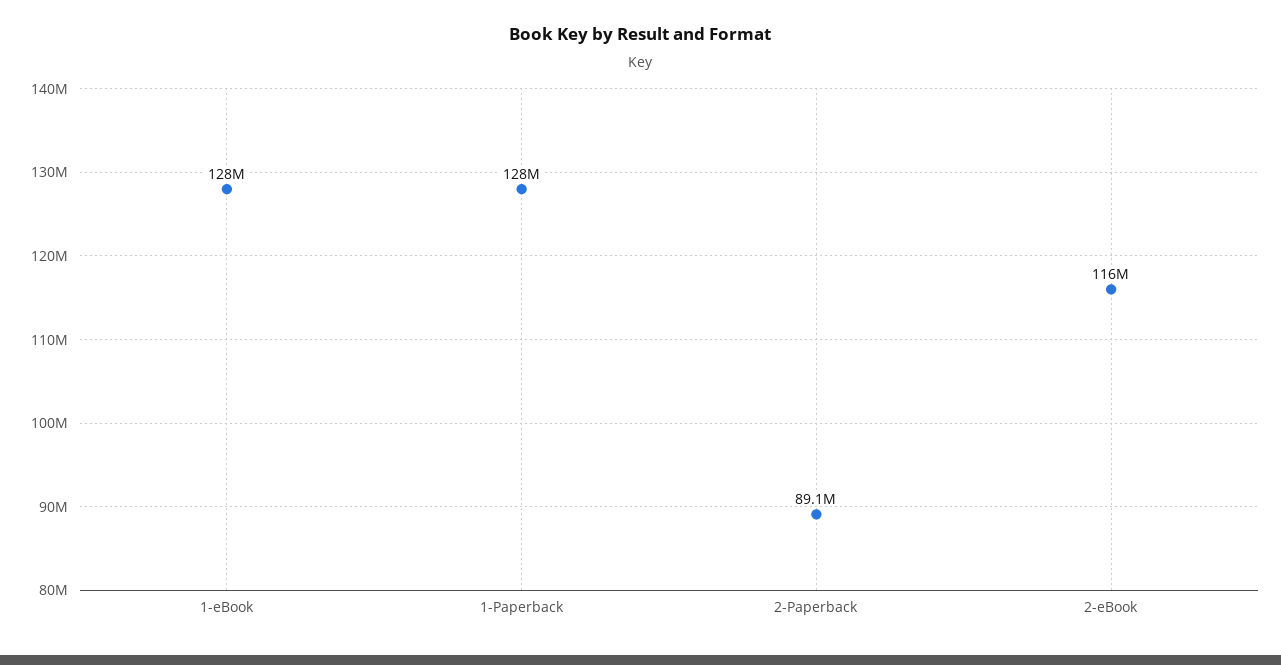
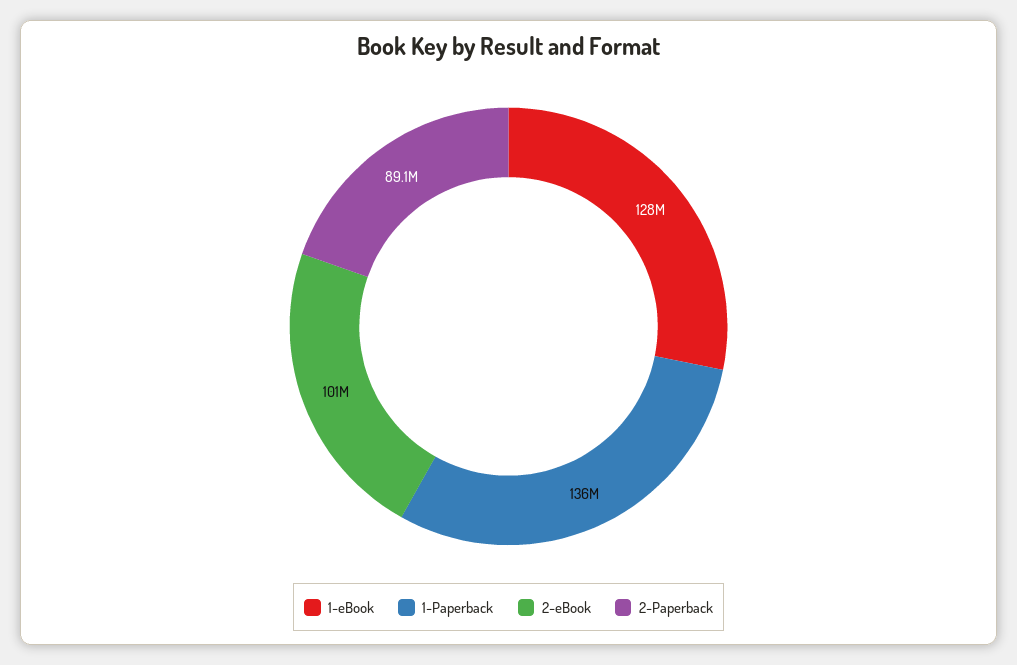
  {
    "1-eBook": 128000000,
-   "1-Paperback": 128000000,
+   "1-Paperback": 136000000,
    "2-Paperback": 89100000,
-   "2-eBook": 116000000
+   "2-eBook": 101000000
  }

